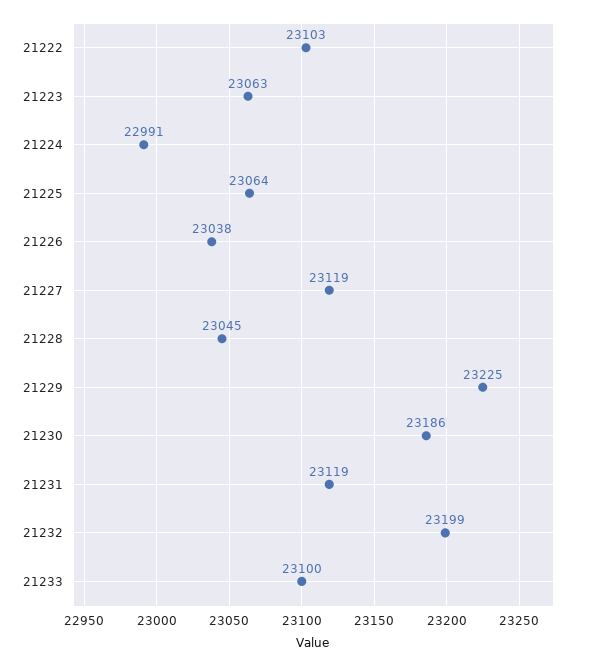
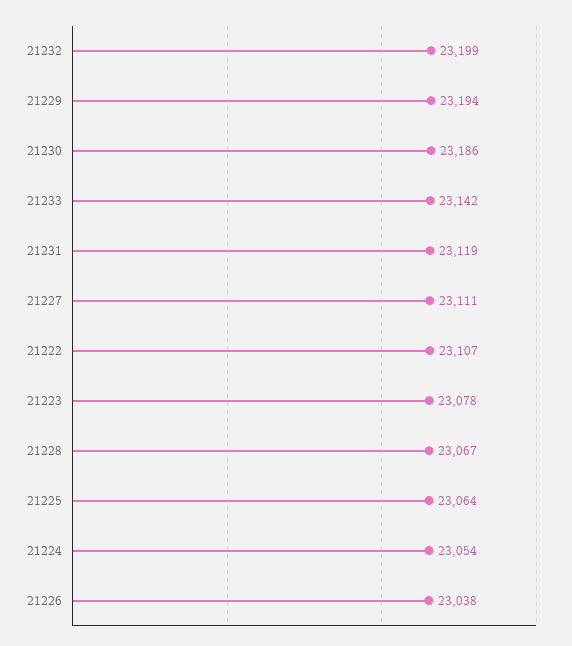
  {
-   "21222": 23103,
+   "21222": 23107,
-   "21223": 23063,
+   "21223": 23078,
-   "21224": 22991,
+   "21224": 23054,
    "21225": 23064,
    "21226": 23038,
-   "21227": 23119,
+   "21227": 23111,
-   "21228": 23045,
+   "21228": 23067,
-   "21229": 23225,
+   "21229": 23194,
    "21230": 23186,
    "21231": 23119,
    "21232": 23199,
-   "21233": 23100
+   "21233": 23142
  }

